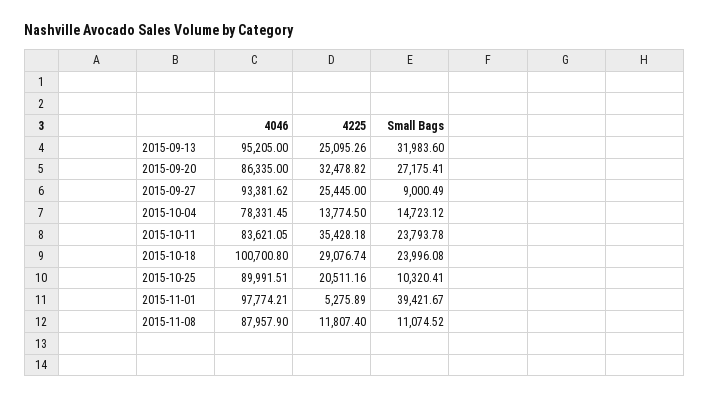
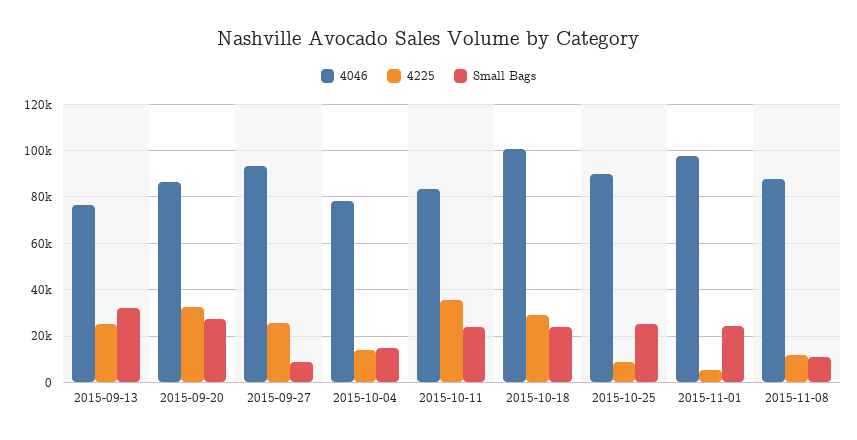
  {
    "4046": {
-     "2015-09-13": 95205,
+     "2015-09-13": 75000,
      "2015-09-20": 86335,
      "2015-09-27": 93381.62,
      "2015-10-04": 78331.45,
      "2015-10-11": 83621.05,
      "2015-10-18": 100700.8,
      "2015-10-25": 89991.51,
      "2015-11-01": 97774.21,
      "2015-11-08": 87957.9
    },
    "4225": {
      "2015-09-13": 25095.26,
      "2015-09-20": 32478.82,
      "2015-09-27": 25445,
      "2015-10-04": 13774.5,
      "2015-10-11": 35428.18,
      "2015-10-18": 29076.74,
-     "2015-10-25": 20511.16,
+     "2015-10-25": 10000,
      "2015-11-01": 5275.89,
      "2015-11-08": 11807.4
    },
    "Small Bags": {
      "2015-09-13": 31983.6,
      "2015-09-20": 27175.41,
      "2015-09-27": 9000.49,
      "2015-10-04": 14723.12,
      "2015-10-11": 23793.78,
      "2015-10-18": 23996.08,
-     "2015-10-25": 10320.41,
+     "2015-10-25": 25000,
-     "2015-11-01": 39421.67,
+     "2015-11-01": 25000,
      "2015-11-08": 11074.52
    }
  }

